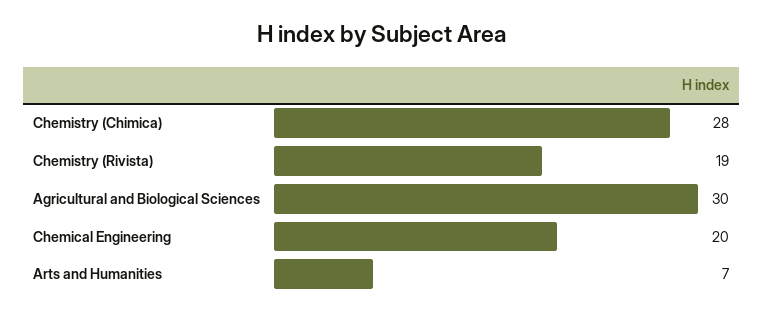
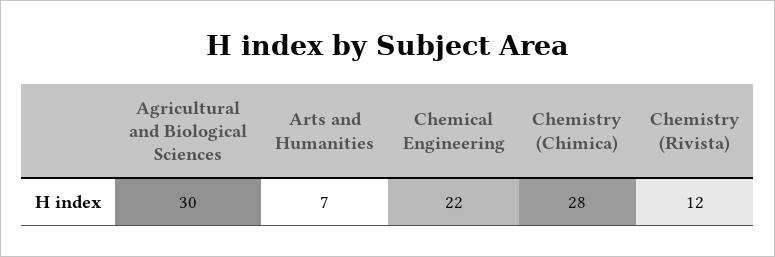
  {
    "Chemistry (Chimica)": 28,
-   "Chemistry (Rivista)": 19,
+   "Chemistry (Rivista)": 12,
    "Agricultural and Biological Sciences": 30,
-   "Chemical Engineering": 20,
+   "Chemical Engineering": 22,
    "Arts and Humanities": 7
  }

